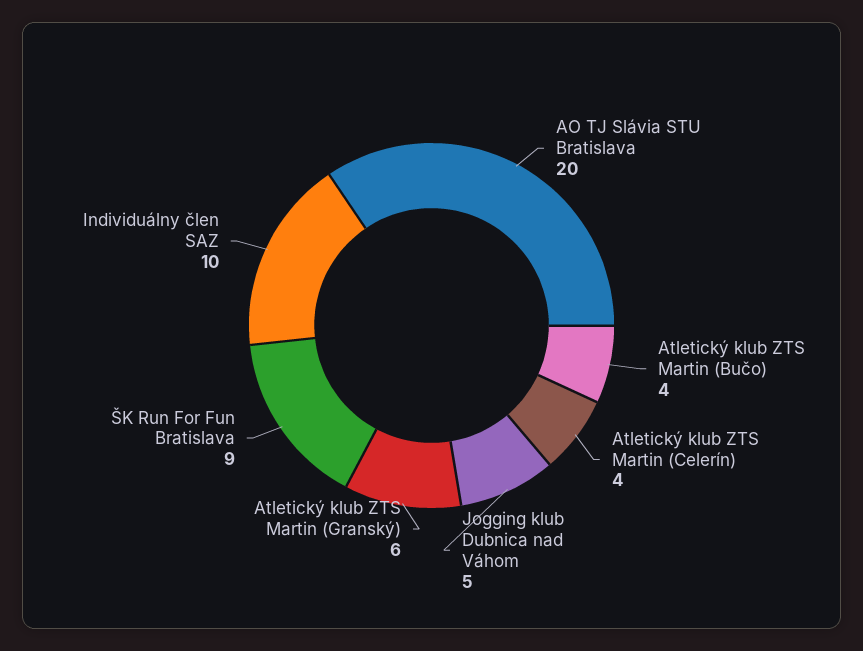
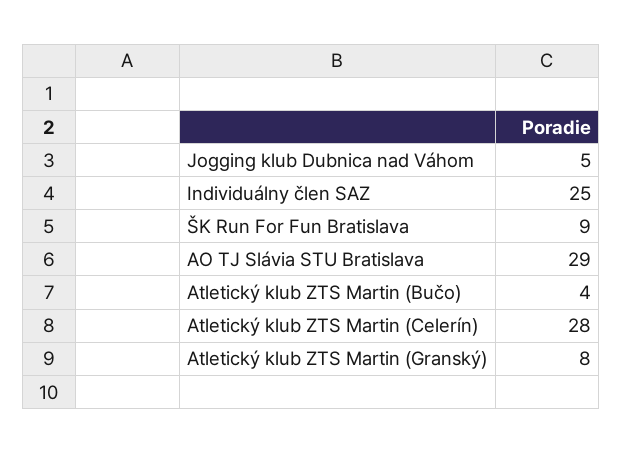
  {
-   "AO TJ Slávia STU Bratislava": 20,
+   "AO TJ Slávia STU Bratislava": 29,
    "Atletický klub ZTS Martin (Bučo)": 4,
-   "Atletický klub ZTS Martin (Celerín)": 4,
+   "Atletický klub ZTS Martin (Celerín)": 28,
    "Jogging klub Dubnica nad Váhom": 5,
-   "Atletický klub ZTS Martin (Granský)": 6,
+   "Atletický klub ZTS Martin (Granský)": 8,
    "ŠK Run For Fun Bratislava": 9,
-   "Individuálny člen SAZ": 10
+   "Individuálny člen SAZ": 25
  }

